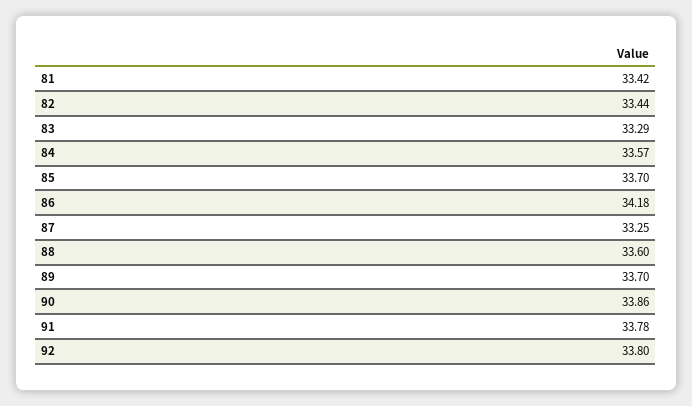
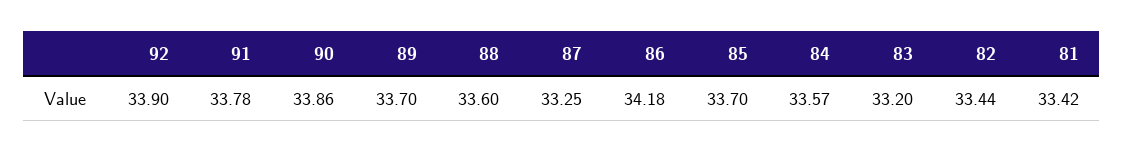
  {
    "81": 33.42,
    "82": 33.44,
-   "83": 33.29,
+   "83": 33.2,
    "84": 33.57,
    "85": 33.7,
    "86": 34.18,
    "87": 33.25,
    "88": 33.6,
    "89": 33.7,
    "90": 33.86,
    "91": 33.78,
-   "92": 33.8
+   "92": 33.9
  }

